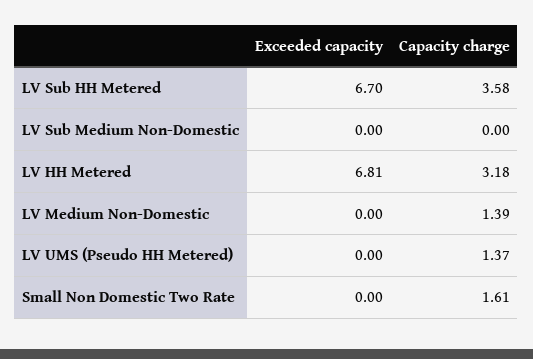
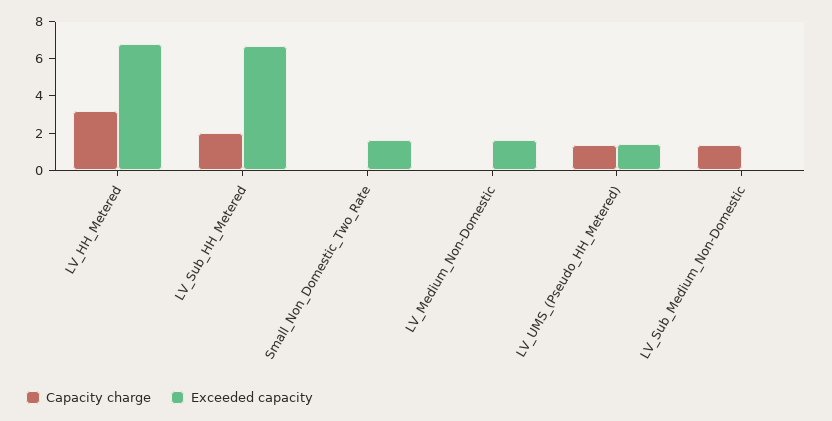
  {
    "Exceeded capacity": {
      "LV Sub HH Metered": 6.7,
      "LV Sub Medium Non-Domestic": 0,
      "LV HH Metered": 6.81,
-     "LV Medium Non-Domestic": 0,
+     "LV Medium Non-Domestic": 1.5,
-     "LV UMS (Pseudo HH Metered)": 0,
+     "LV UMS (Pseudo HH Metered)": 1.5,
-     "Small Non Domestic Two Rate": 0
+     "Small Non Domestic Two Rate": 1.5
    },
    "Capacity charge": {
-     "LV Sub HH Metered": 3.58,
+     "LV Sub HH Metered": 2,
-     "LV Sub Medium Non-Domestic": 0,
+     "LV Sub Medium Non-Domestic": 1.5,
      "LV HH Metered": 3.18,
-     "LV Medium Non-Domestic": 1.39,
+     "LV Medium Non-Domestic": 0,
      "LV UMS (Pseudo HH Metered)": 1.37,
-     "Small Non Domestic Two Rate": 1.61
+     "Small Non Domestic Two Rate": 0
    }
  }

